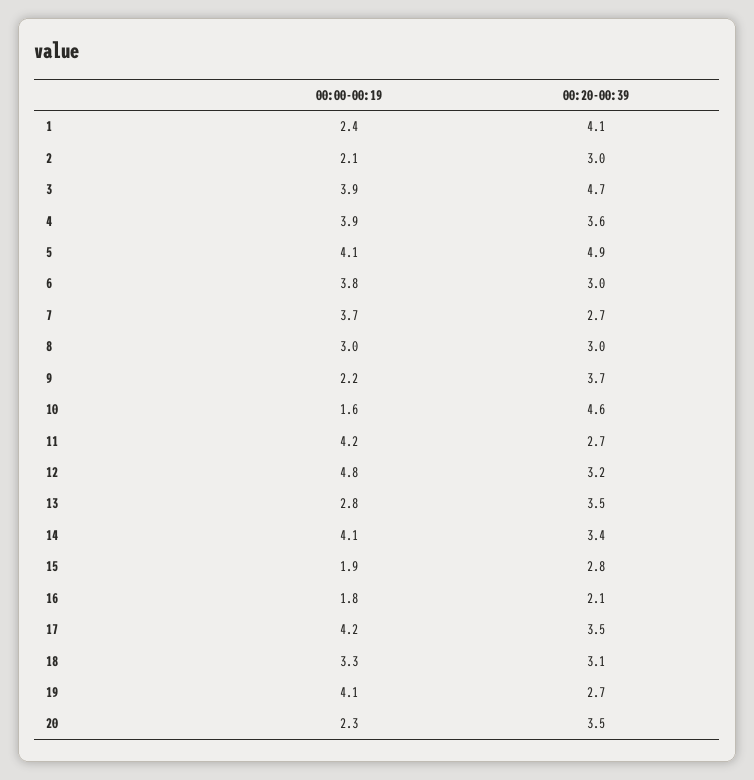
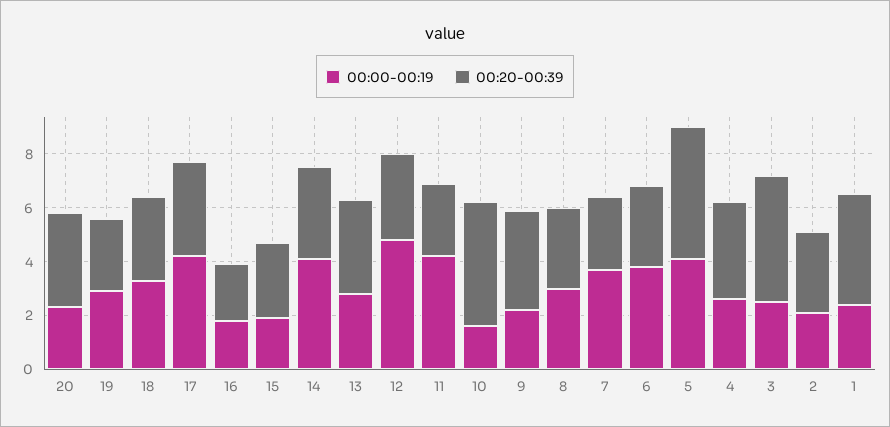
  {
    "00:00-00:19": {
      "1": 2.4,
      "2": 2.1,
-     "3": 3.9,
+     "3": 2.5,
-     "4": 3.9,
+     "4": 2.5,
      "5": 4.1,
      "6": 3.8,
      "7": 3.7,
      "8": 3,
      "9": 2.2,
      "10": 1.6,
      "11": 4.2,
      "12": 4.8,
      "13": 2.8,
      "14": 4.1,
      "15": 1.9,
      "16": 1.8,
      "17": 4.2,
      "18": 3.3,
-     "19": 4.1,
+     "19": 3,
      "20": 2.3
    },
    "00:20-00:39": {
      "1": 4.1,
      "2": 3,
      "3": 4.7,
      "4": 3.6,
      "5": 4.9,
      "6": 3,
      "7": 2.7,
      "8": 3,
      "9": 3.7,
      "10": 4.6,
      "11": 2.7,
      "12": 3.2,
      "13": 3.5,
      "14": 3.4,
      "15": 2.8,
      "16": 2.1,
      "17": 3.5,
      "18": 3.1,
      "19": 2.7,
      "20": 3.5
    }
  }

